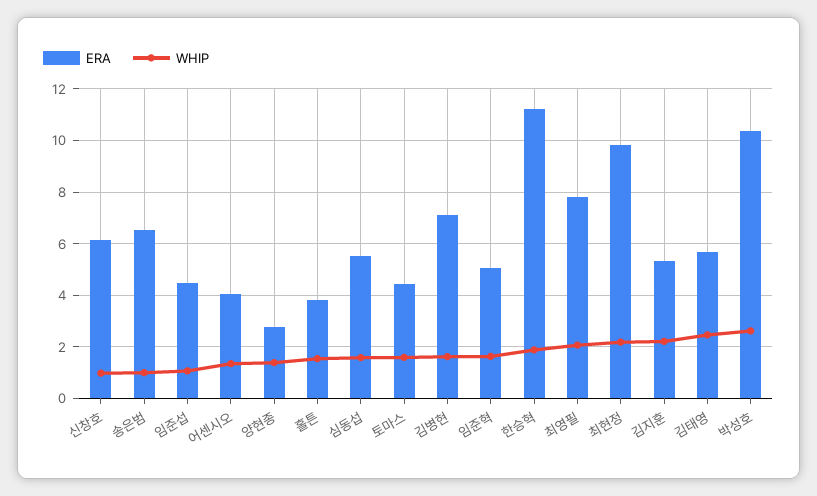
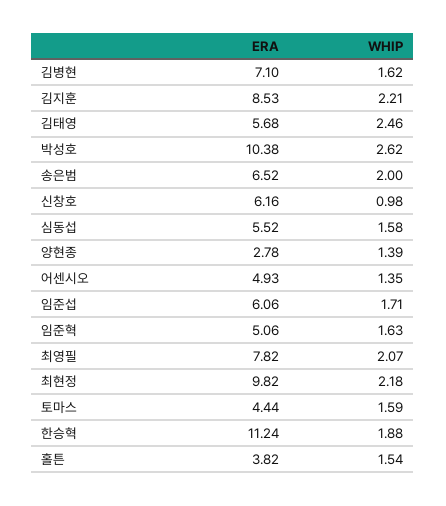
  {
    "ERA": {
      "신창호": 6.16,
      "송은범": 6.52,
-     "임준섭": 4.5,
+     "임준섭": 6.06,
-     "어센시오": 4,
+     "어센시오": 4.93,
      "양현종": 2.78,
      "홀튼": 3.82,
      "심동섭": 5.52,
      "토마스": 4.44,
      "김병현": 7.1,
      "임준혁": 5.06,
      "한승혁": 11.24,
      "최영필": 7.82,
      "최현정": 9.82,
-     "김지훈": 5.25,
+     "김지훈": 8.53,
      "김태영": 5.68,
      "박성호": 10.38
    },
    "WHIP": {
      "신창호": 0.98,
-     "송은범": 1,
+     "송은범": 2,
-     "임준섭": 1,
+     "임준섭": 1.71,
      "어센시오": 1.35,
      "양현종": 1.39,
      "홀튼": 1.54,
      "심동섭": 1.58,
      "토마스": 1.59,
      "김병현": 1.62,
      "임준혁": 1.63,
      "한승혁": 1.88,
      "최영필": 2.07,
      "최현정": 2.18,
      "김지훈": 2.21,
      "김태영": 2.46,
      "박성호": 2.62
    }
  }

